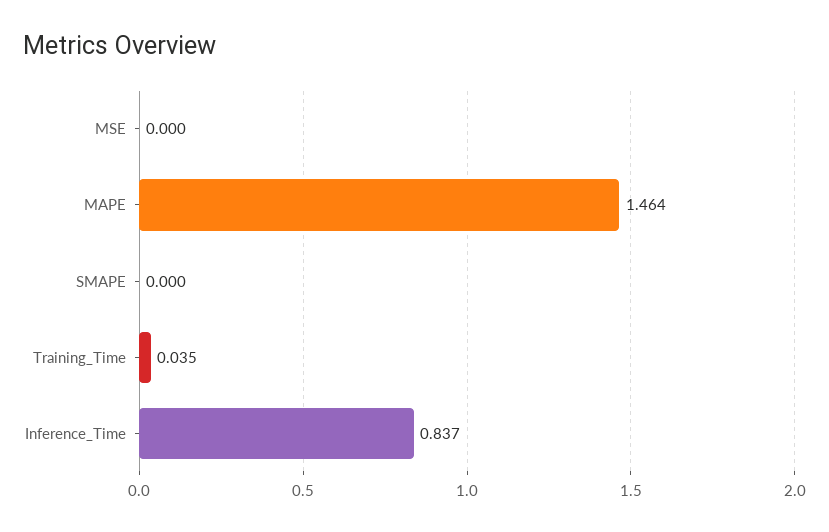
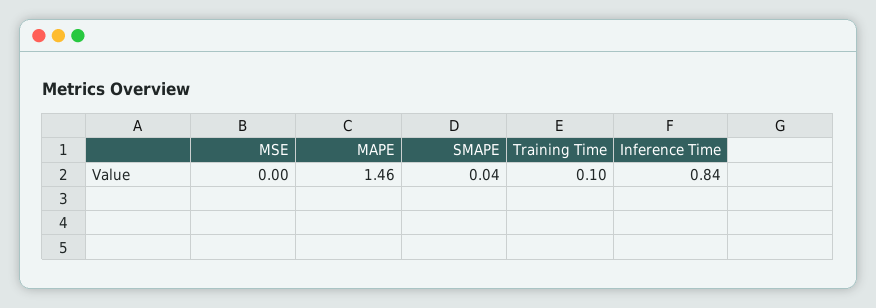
  {
    "MSE": 0,
    "MAPE": 1.464,
-   "SMAPE": 0,
+   "SMAPE": 0.04,
-   "Training_Time": 0.035,
+   "Training_Time": 0.1,
    "Inference_Time": 0.837
  }

